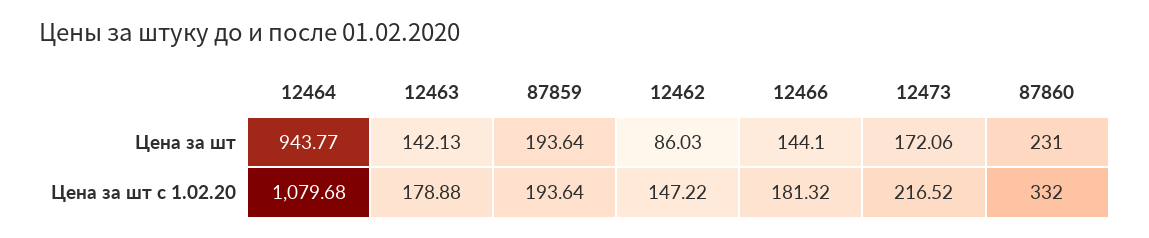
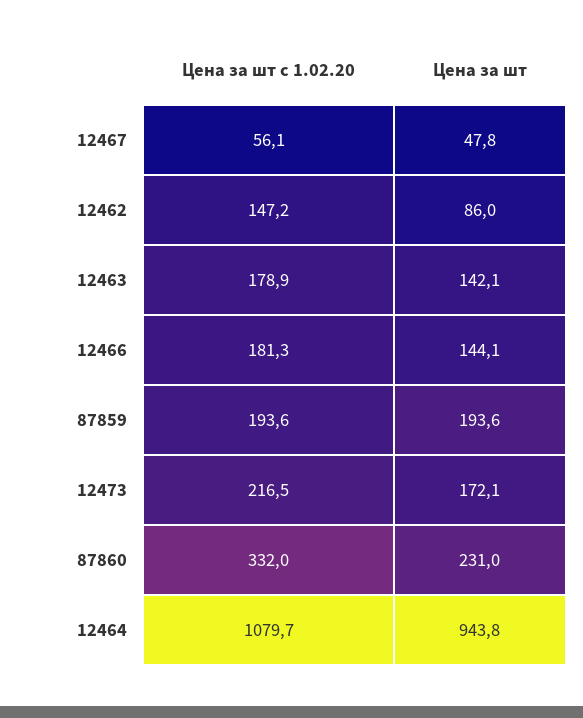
  {
    "12464": {
      "Цена за шт": 943.77,
      "Цена за шт c 1.02.20": 1079.68
    },
    "12463": {
      "Цена за шт": 142.13,
      "Цена за шт c 1.02.20": 178.88
    },
    "87859": {
      "Цена за шт": 193.64,
      "Цена за шт c 1.02.20": 193.64
    },
    "12462": {
      "Цена за шт": 86.03,
      "Цена за шт c 1.02.20": 147.22
    },
    "12466": {
      "Цена за шт": 144.1,
      "Цена за шт c 1.02.20": 181.32
    },
    "12473": {
      "Цена за шт": 172.06,
      "Цена за шт c 1.02.20": 216.52
    },
    "87860": {
      "Цена за шт": 231,
      "Цена за шт c 1.02.20": 332
-   }
+   },
+   "12467": {
+     "Цена за шт c 1.02.20": 56.1,
+     "Цена за шт": 47.8
+   }
  }

